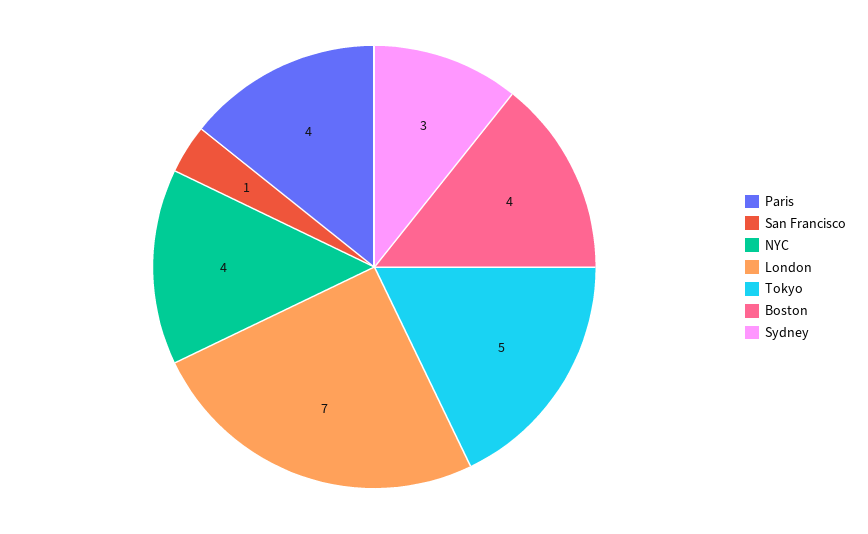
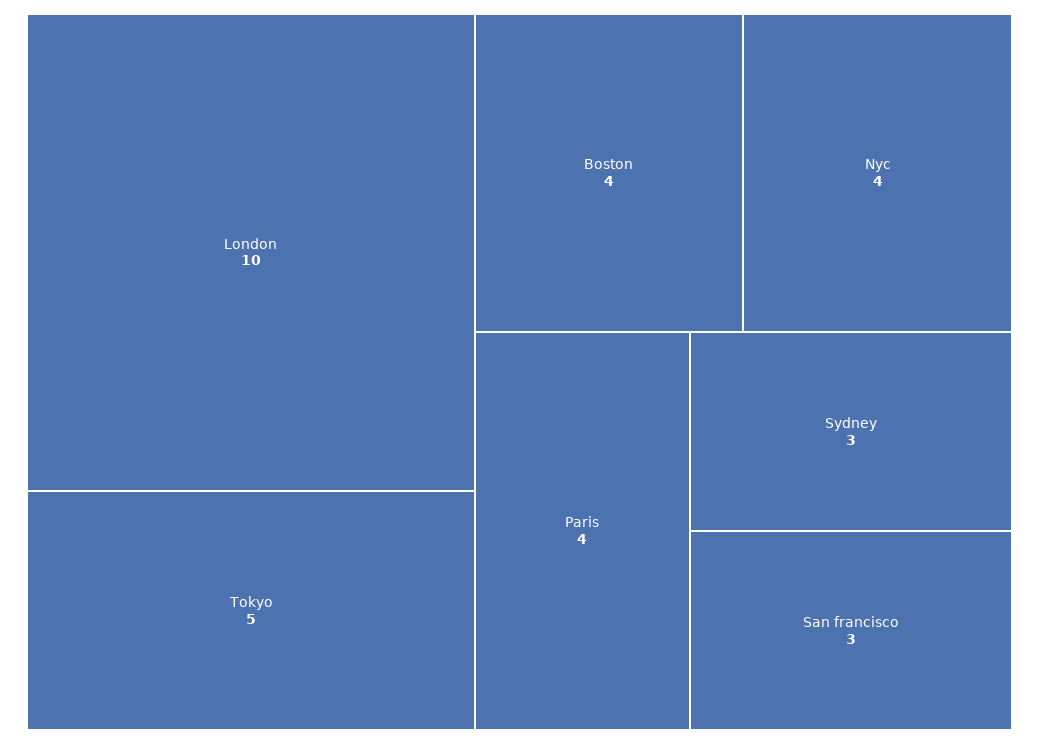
  {
    "Paris": 4,
-   "San Francisco": 1,
+   "San Francisco": 3,
    "NYC": 4,
-   "London": 7,
+   "London": 10,
    "Tokyo": 5,
    "Boston": 4,
    "Sydney": 3
  }

